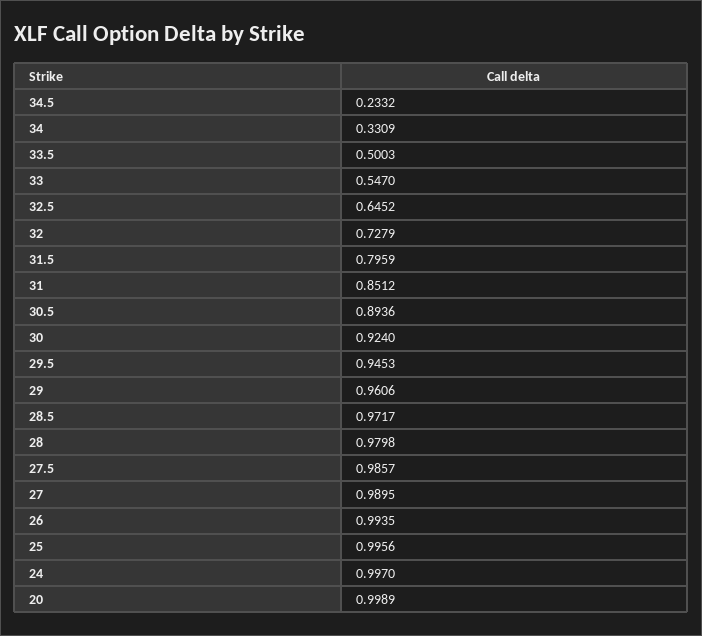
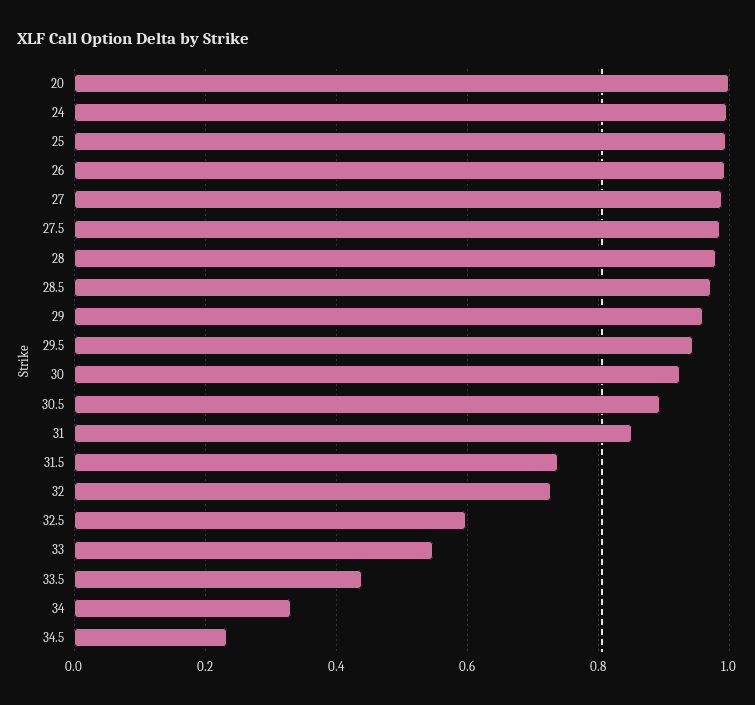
  {
    "34.5": 0.2332,
    "34": 0.3309,
-   "33.5": 0.5003,
+   "33.5": 0.44,
    "33": 0.547,
-   "32.5": 0.6452,
+   "32.5": 0.6,
    "32": 0.7279,
-   "31.5": 0.7959,
+   "31.5": 0.74,
    "31": 0.8512,
    "30.5": 0.8936,
    "30": 0.924,
    "29.5": 0.9453,
    "29": 0.9606,
    "28.5": 0.9717,
    "28": 0.9798,
    "27.5": 0.9857,
    "27": 0.9895,
    "26": 0.9935,
    "25": 0.9956,
    "24": 0.997,
    "20": 0.9989
  }

